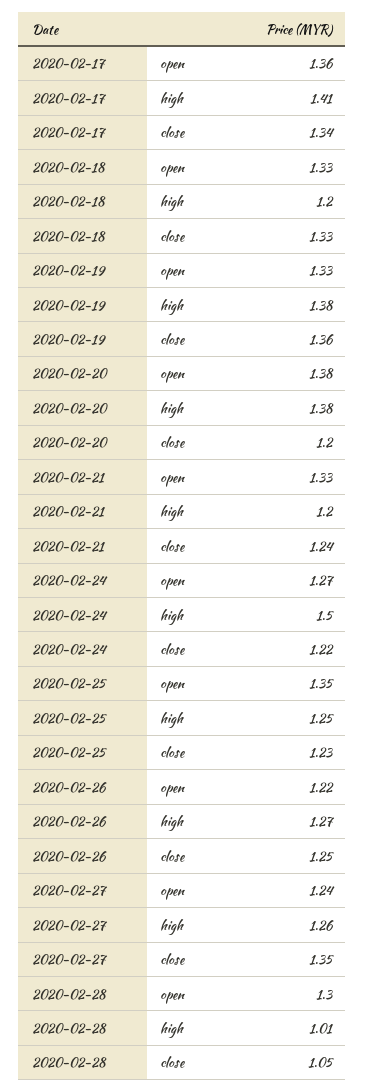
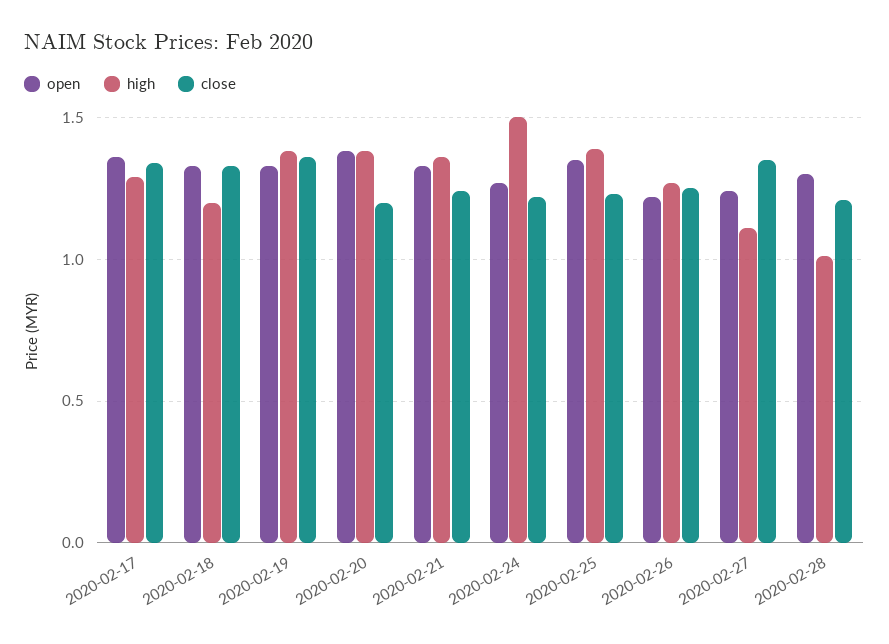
  {
    "open": {
      "2020-02-17": 1.36,
      "2020-02-18": 1.33,
      "2020-02-19": 1.33,
      "2020-02-20": 1.38,
      "2020-02-21": 1.33,
      "2020-02-24": 1.27,
      "2020-02-25": 1.35,
      "2020-02-26": 1.22,
      "2020-02-27": 1.24,
      "2020-02-28": 1.3
    },
    "high": {
-     "2020-02-17": 1.41,
+     "2020-02-17": 1.3,
      "2020-02-18": 1.2,
      "2020-02-19": 1.38,
      "2020-02-20": 1.38,
-     "2020-02-21": 1.2,
+     "2020-02-21": 1.35,
      "2020-02-24": 1.5,
-     "2020-02-25": 1.25,
+     "2020-02-25": 1.4,
      "2020-02-26": 1.27,
-     "2020-02-27": 1.26,
+     "2020-02-27": 1.1,
      "2020-02-28": 1.01
    },
    "close": {
      "2020-02-17": 1.34,
      "2020-02-18": 1.33,
      "2020-02-19": 1.36,
      "2020-02-20": 1.2,
      "2020-02-21": 1.24,
      "2020-02-24": 1.22,
      "2020-02-25": 1.23,
      "2020-02-26": 1.25,
      "2020-02-27": 1.35,
-     "2020-02-28": 1.05
+     "2020-02-28": 1.2
    }
  }

